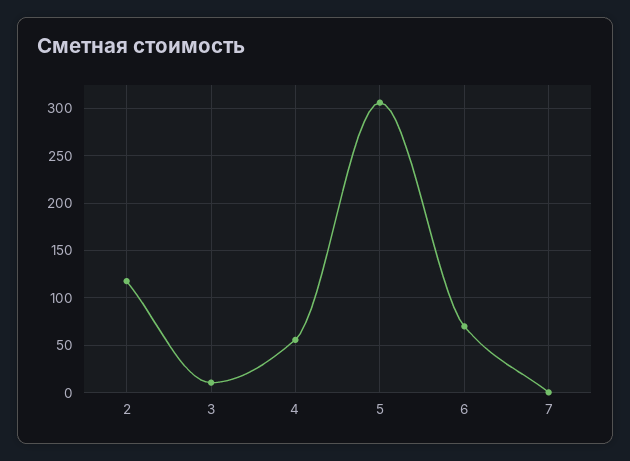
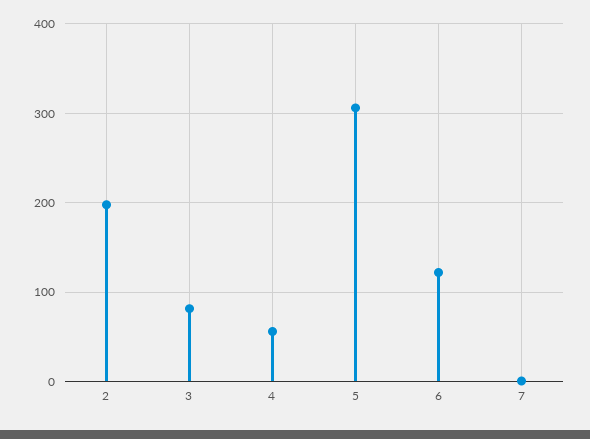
  {
-   "2": 120,
+   "2": 200,
-   "3": 10,
+   "3": 80,
    "4": 60,
    "5": 310,
-   "6": 70,
+   "6": 120,
    "7": 0
  }

